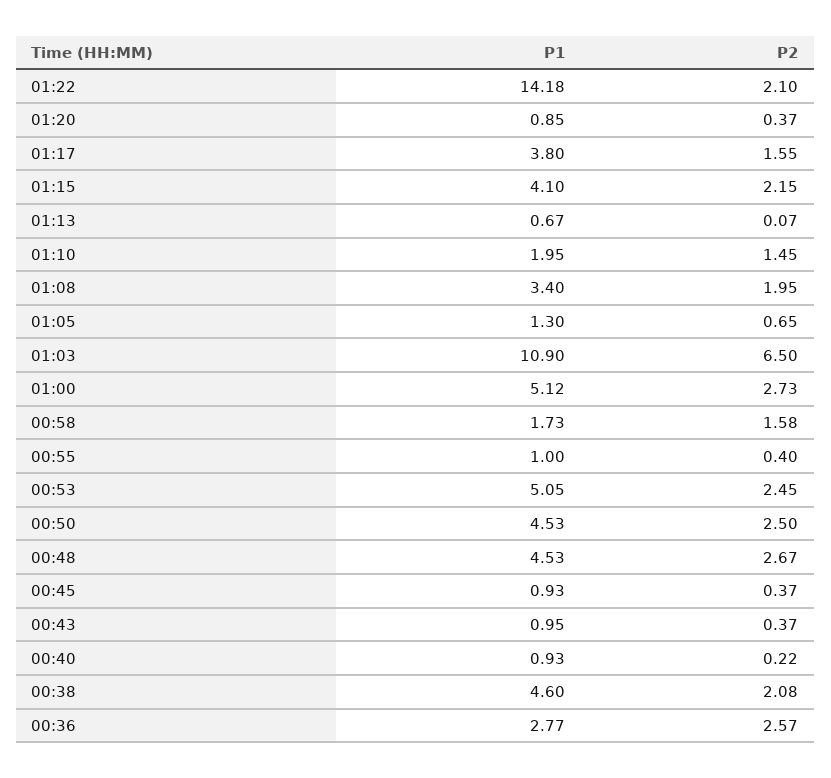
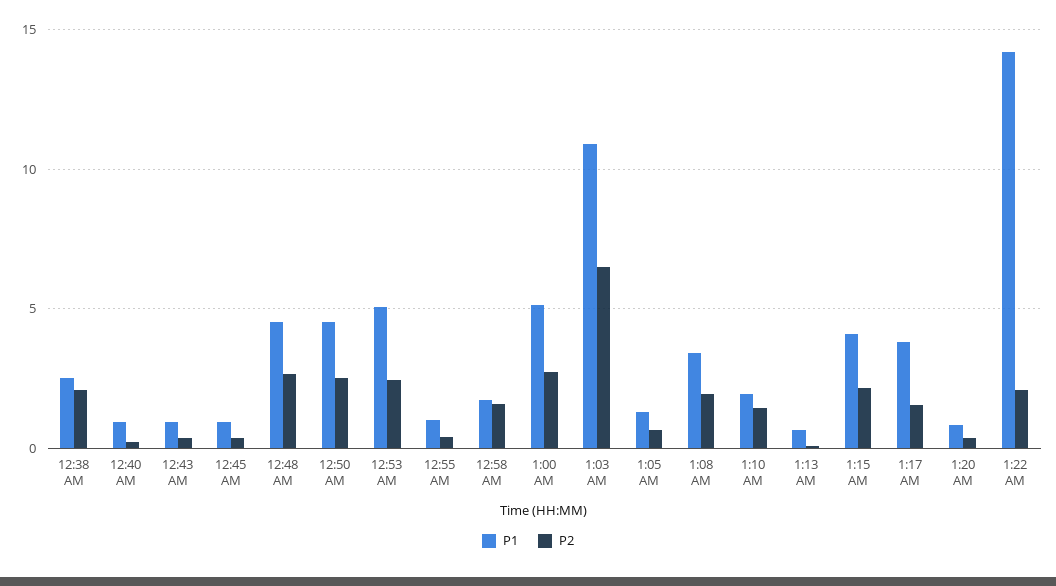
  {
    "P1": {
      "01:22": 14.18,
      "01:20": 0.85,
      "01:17": 3.8,
      "01:15": 4.1,
      "01:13": 0.67,
      "01:10": 1.95,
      "01:08": 3.4,
      "01:05": 1.3,
      "01:03": 10.9,
      "01:00": 5.12,
      "00:58": 1.73,
      "00:55": 1,
      "00:53": 5.05,
      "00:50": 4.53,
      "00:48": 4.53,
      "00:45": 0.93,
      "00:43": 0.95,
      "00:40": 0.93,
-     "00:38": 4.6,
+     "00:38": 2.5
-     "00:36": 2.77
    },
    "P2": {
      "01:22": 2.1,
      "01:20": 0.37,
      "01:17": 1.55,
      "01:15": 2.15,
      "01:13": 0.07,
      "01:10": 1.45,
      "01:08": 1.95,
      "01:05": 0.65,
      "01:03": 6.5,
      "01:00": 2.73,
      "00:58": 1.58,
      "00:55": 0.4,
      "00:53": 2.45,
      "00:50": 2.5,
      "00:48": 2.67,
      "00:45": 0.37,
      "00:43": 0.37,
      "00:40": 0.22,
-     "00:38": 2.08,
+     "00:38": 2.08
-     "00:36": 2.57
    }
  }

